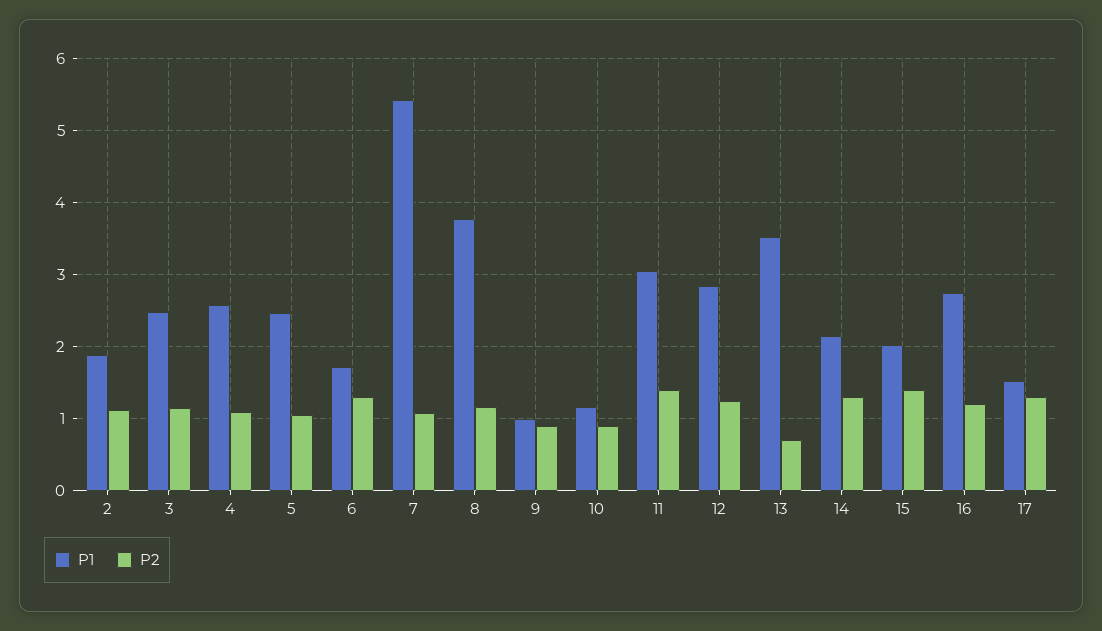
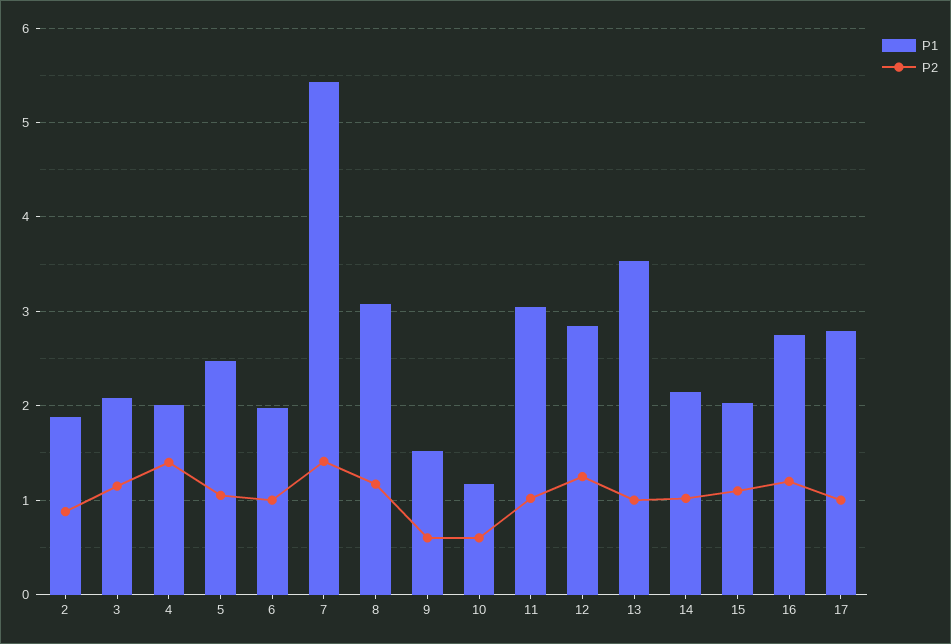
  {
    "P1": {
      "2": 1.9,
-     "3": 2.5,
+     "3": 2.1,
-     "4": 2.6,
+     "4": 2,
      "5": 2.5,
-     "6": 1.7,
+     "6": 2,
      "7": 5.4,
-     "8": 3.8,
+     "8": 3.1,
-     "9": 1,
+     "9": 1.5,
      "10": 1.2,
      "11": 3.1,
      "12": 2.9,
      "13": 3.5,
      "14": 2.2,
      "15": 2,
      "16": 2.8,
-     "17": 1.5
+     "17": 2.8
    },
    "P2": {
-     "2": 1.1,
+     "2": 0.9,
      "3": 1.2,
-     "4": 1.1,
+     "4": 1.4,
      "5": 1.1,
-     "6": 1.3,
+     "6": 1,
-     "7": 1.1,
+     "7": 1.4,
      "8": 1.2,
-     "9": 0.9,
+     "9": 0.6,
-     "10": 0.9,
+     "10": 0.6,
-     "11": 1.4,
+     "11": 1,
      "12": 1.3,
-     "13": 0.7,
+     "13": 1,
-     "14": 1.3,
+     "14": 1,
-     "15": 1.4,
+     "15": 1.1,
      "16": 1.2,
-     "17": 1.3
+     "17": 1
    }
  }

